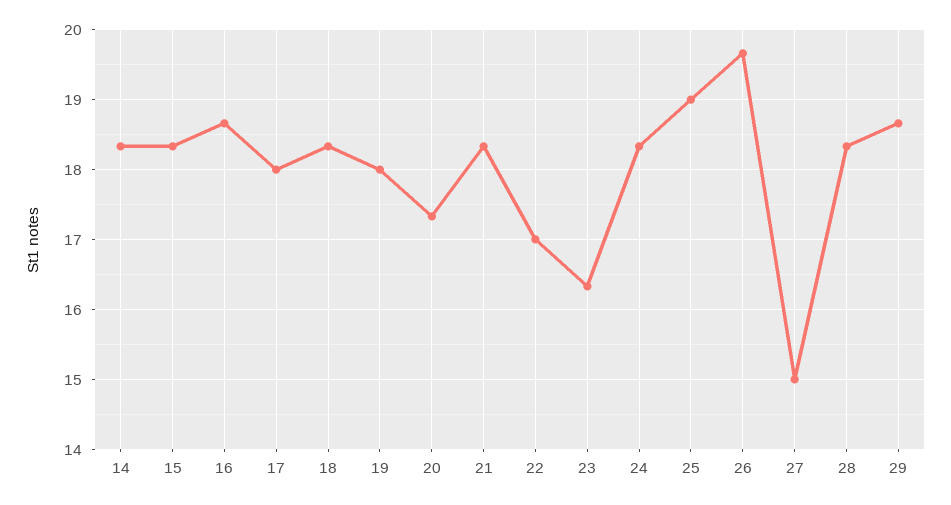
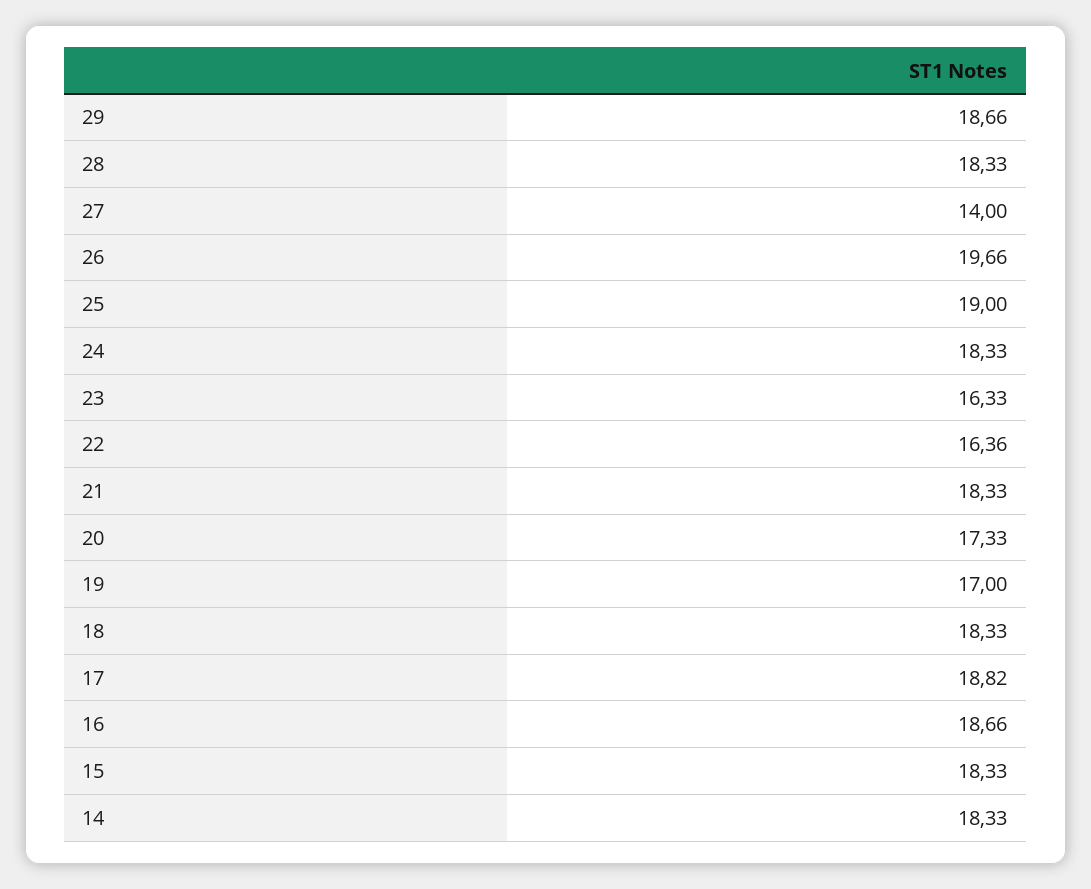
  {
    "14": 18.33,
    "15": 18.33,
    "16": 18.66,
-   "17": 18,
+   "17": 18.82,
    "18": 18.33,
-   "19": 18,
+   "19": 17,
    "20": 17.33,
    "21": 18.33,
-   "22": 17,
+   "22": 16.36,
    "23": 16.33,
    "24": 18.33,
    "25": 19,
    "26": 19.66,
-   "27": 15,
+   "27": 14,
    "28": 18.33,
    "29": 18.66
  }

